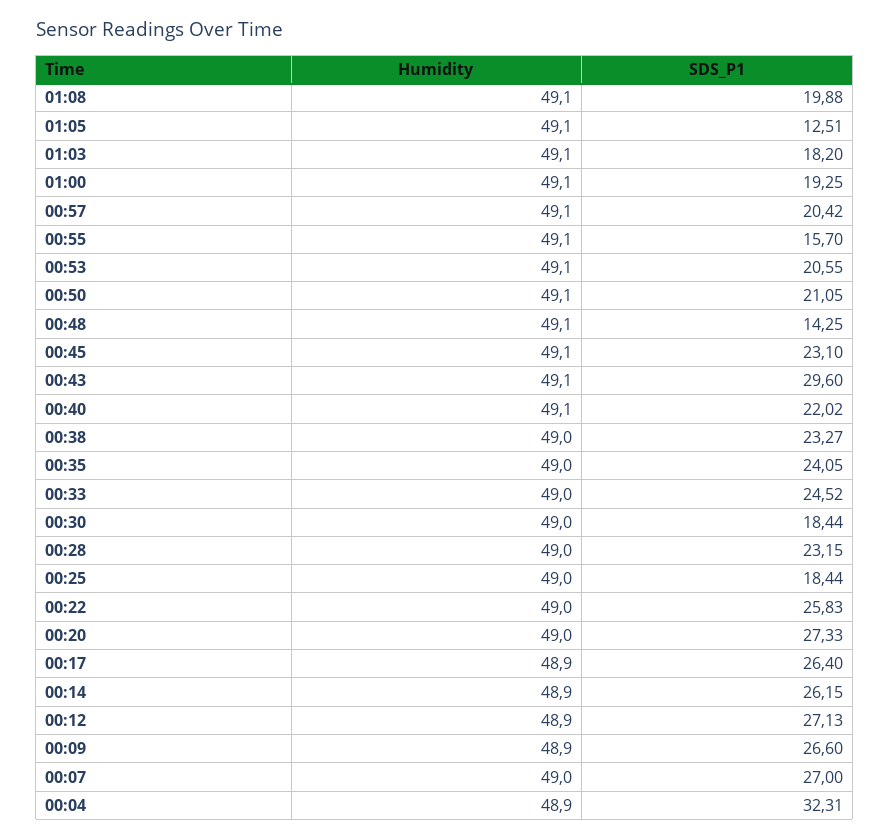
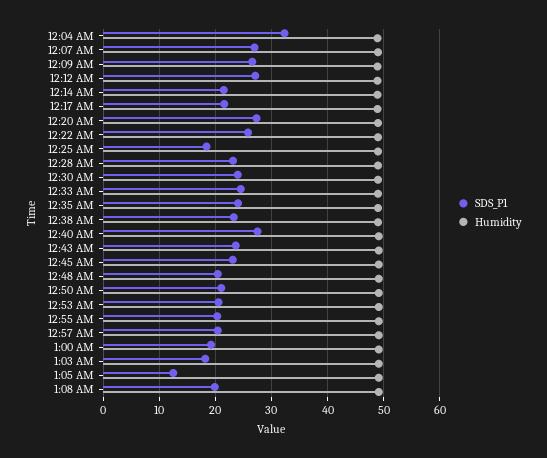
  {
    "Humidity": {
      "01:08": 49.1,
      "01:05": 49.1,
      "01:03": 49.1,
      "01:00": 49.1,
      "00:57": 49.1,
      "00:55": 49.1,
      "00:53": 49.1,
      "00:50": 49.1,
      "00:48": 49.1,
      "00:45": 49.1,
      "00:43": 49.1,
      "00:40": 49.1,
      "00:38": 49,
      "00:35": 49,
      "00:33": 49,
      "00:30": 49,
      "00:28": 49,
      "00:25": 49,
      "00:22": 49,
      "00:20": 49,
      "00:17": 48.9,
      "00:14": 48.9,
      "00:12": 48.9,
      "00:09": 48.9,
      "00:07": 49,
      "00:04": 48.9
    },
    "SDS_P1": {
      "01:08": 19.88,
      "01:05": 12.51,
      "01:03": 18.2,
      "01:00": 19.25,
      "00:57": 20.42,
-     "00:55": 15.7,
+     "00:55": 20,
      "00:53": 20.55,
      "00:50": 21.05,
-     "00:48": 14.25,
+     "00:48": 20,
      "00:45": 23.1,
-     "00:43": 29.6,
+     "00:43": 24,
-     "00:40": 22.02,
+     "00:40": 28,
      "00:38": 23.27,
      "00:35": 24.05,
      "00:33": 24.52,
-     "00:30": 18.44,
+     "00:30": 24,
      "00:28": 23.15,
      "00:25": 18.44,
      "00:22": 25.83,
      "00:20": 27.33,
-     "00:17": 26.4,
+     "00:17": 22,
-     "00:14": 26.15,
+     "00:14": 22,
      "00:12": 27.13,
      "00:09": 26.6,
      "00:07": 27,
      "00:04": 32.31
    }
  }

